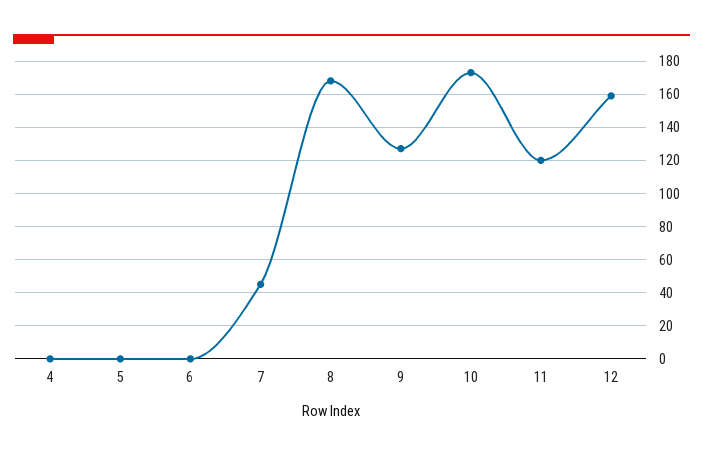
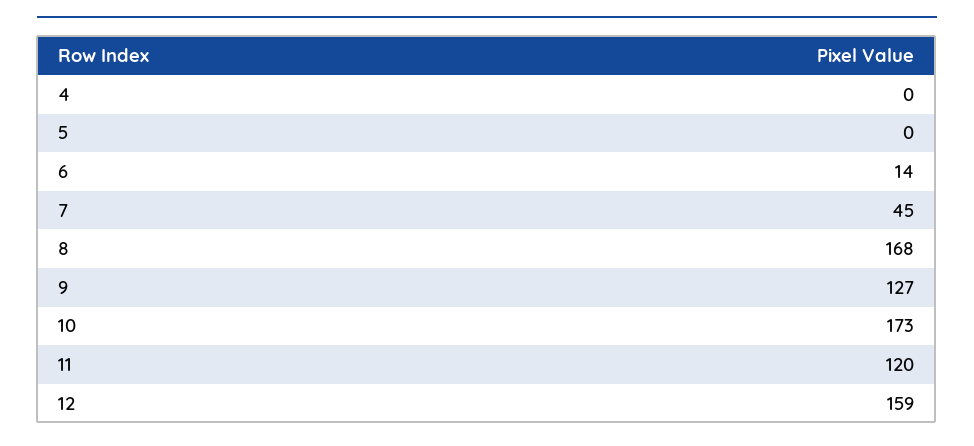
  {
    "4": 0,
    "5": 0,
-   "6": 0,
+   "6": 14,
    "7": 45,
    "8": 168,
    "9": 127,
    "10": 173,
    "11": 120,
    "12": 159
  }

